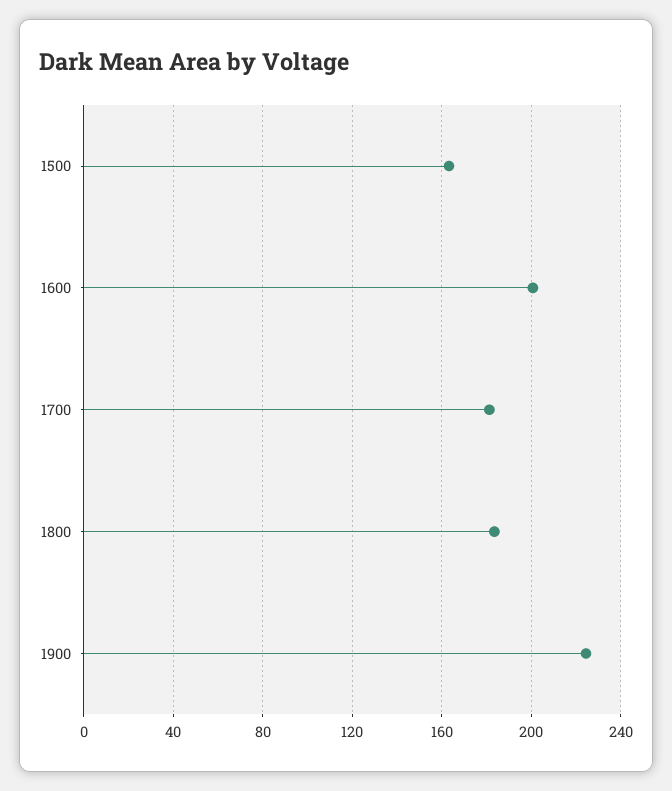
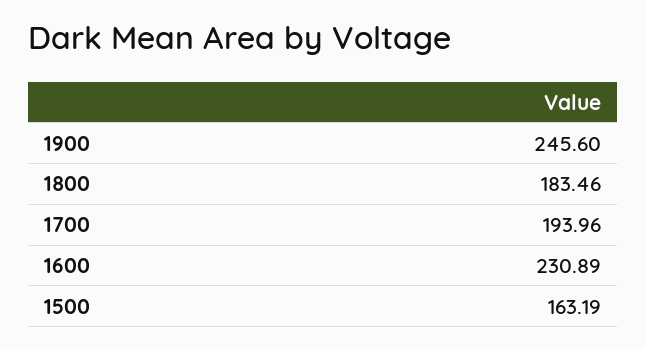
  {
    "1500": 163.19,
-   "1600": 200,
+   "1600": 230.89,
-   "1700": 180,
+   "1700": 193.96,
    "1800": 183.46,
-   "1900": 225
+   "1900": 245.6
  }

